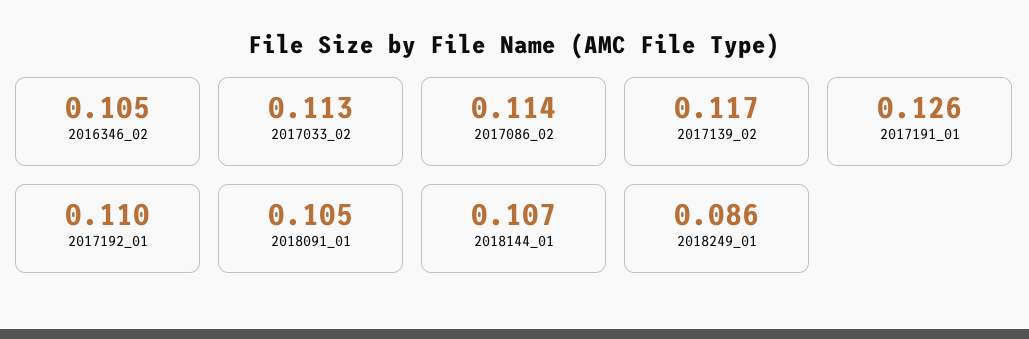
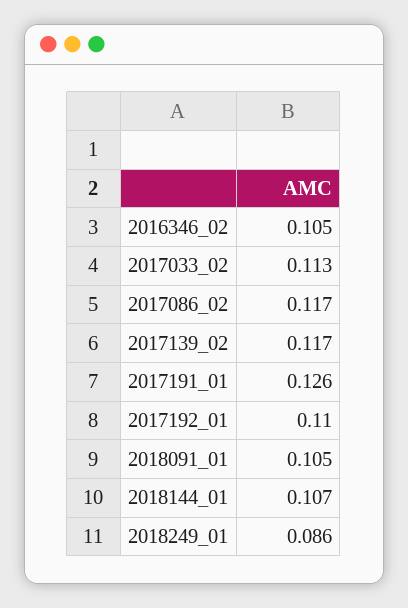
  {
    "2016346_02": 0.105,
    "2017033_02": 0.113,
-   "2017086_02": 0.114,
+   "2017086_02": 0.117,
    "2017139_02": 0.117,
    "2017191_01": 0.126,
    "2017192_01": 0.11,
    "2018091_01": 0.105,
    "2018144_01": 0.107,
    "2018249_01": 0.086
  }

